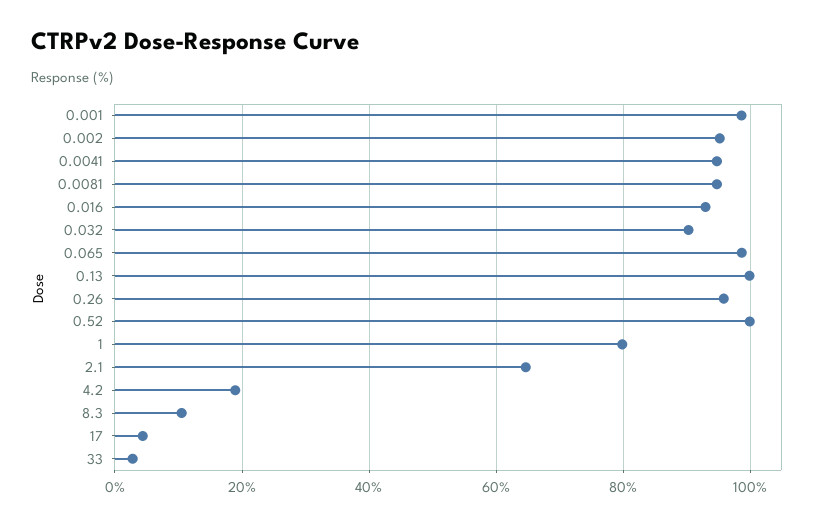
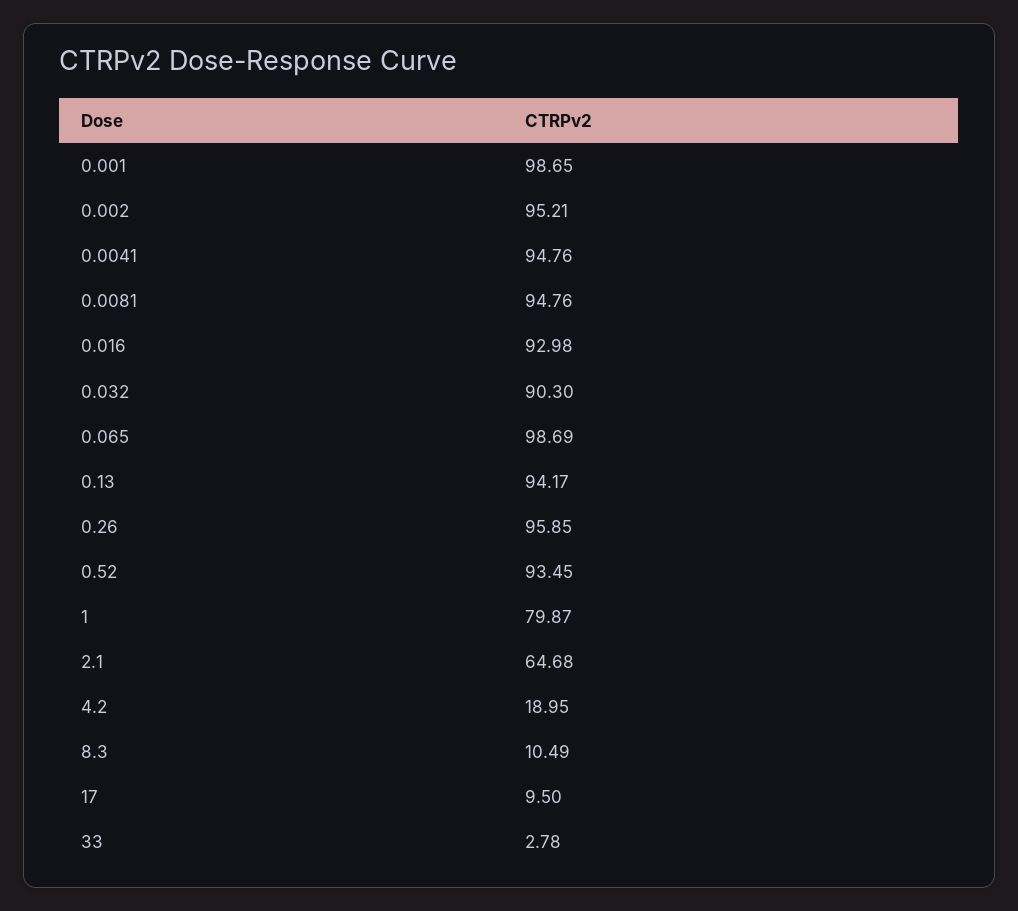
  {
    "0.001": 98.65,
    "0.002": 95.21,
    "0.0041": 94.76,
    "0.0081": 94.76,
    "0.016": 92.98,
    "0.032": 90.3,
    "0.065": 98.69,
-   "0.13": 100,
+   "0.13": 94.17,
    "0.26": 95.85,
-   "0.52": 100,
+   "0.52": 93.45,
    "1": 79.87,
    "2.1": 64.68,
    "4.2": 18.95,
    "8.3": 10.49,
-   "17": 4,
+   "17": 9.5,
    "33": 2.78
  }

